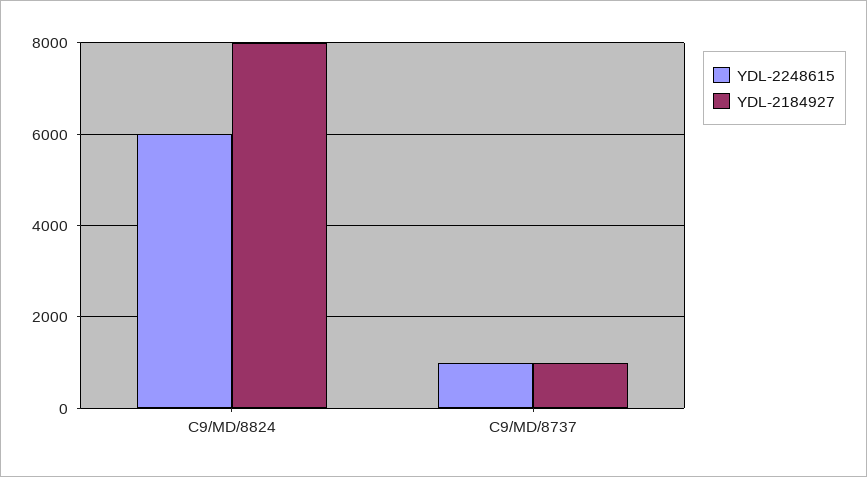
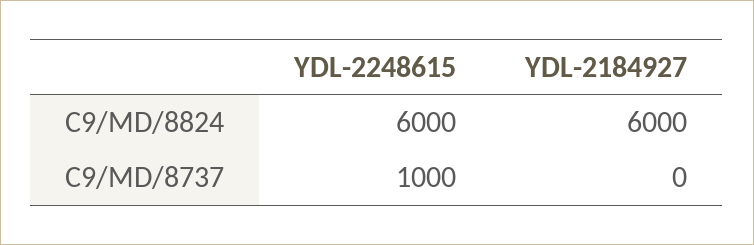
  {
    "YDL-2248615": {
      "C9/MD/8824": 6000,
      "C9/MD/8737": 1000
    },
    "YDL-2184927": {
-     "C9/MD/8824": 8000,
+     "C9/MD/8824": 6000,
-     "C9/MD/8737": 1000
+     "C9/MD/8737": 0
    }
  }

